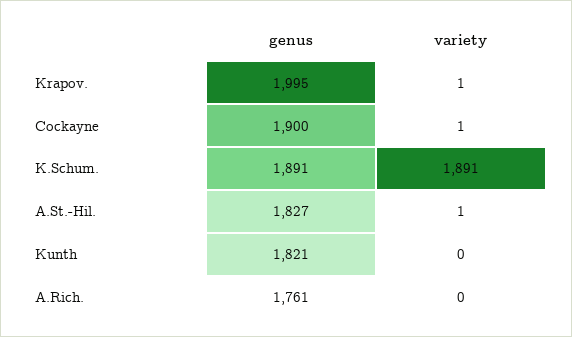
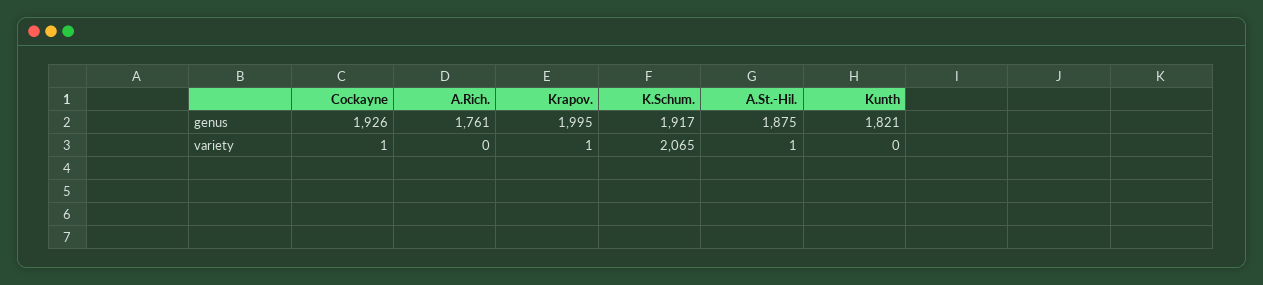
  {
    "genus": {
      "Krapov.": 1995,
-     "Cockayne": 1900,
+     "Cockayne": 1926,
-     "K.Schum.": 1891,
+     "K.Schum.": 1917,
-     "A.St.-Hil.": 1827,
+     "A.St.-Hil.": 1875,
      "Kunth": 1821,
      "A.Rich.": 1761
    },
    "variety": {
      "Krapov.": 1,
      "Cockayne": 1,
-     "K.Schum.": 1891,
+     "K.Schum.": 2065,
      "A.St.-Hil.": 1,
      "Kunth": 0,
      "A.Rich.": 0
    }
  }

